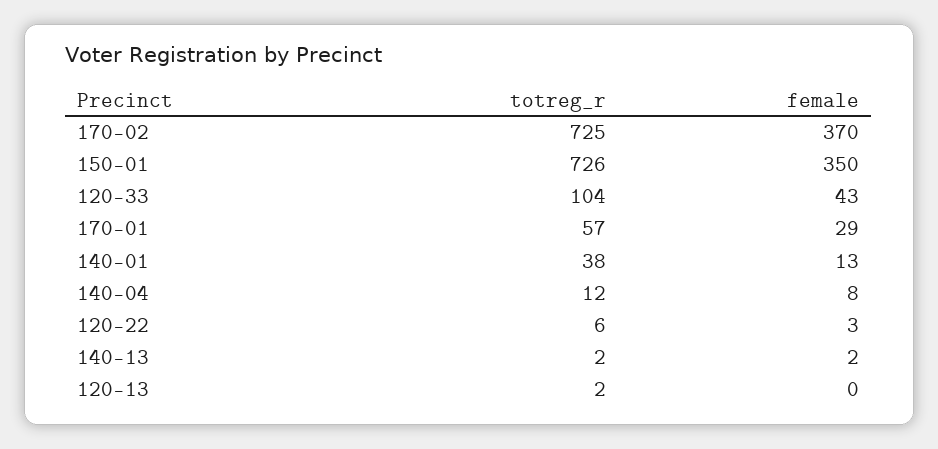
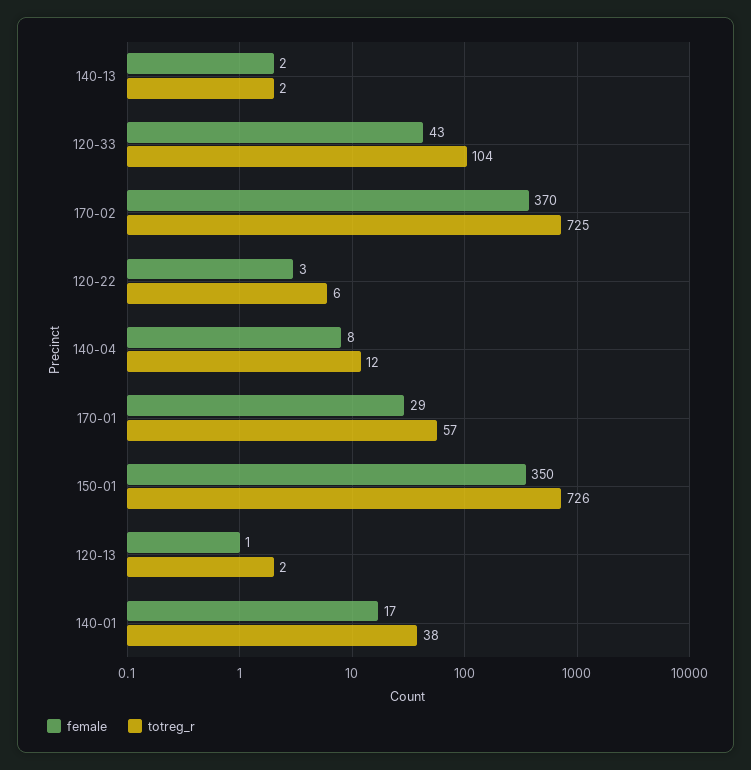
  {
    "totreg_r": {
      "170-02": 725,
      "150-01": 726,
      "120-33": 104,
      "170-01": 57,
      "140-01": 38,
      "140-04": 12,
      "120-22": 6,
      "140-13": 2,
      "120-13": 2
    },
    "female": {
      "170-02": 370,
      "150-01": 350,
      "120-33": 43,
      "170-01": 29,
-     "140-01": 13,
+     "140-01": 17,
      "140-04": 8,
      "120-22": 3,
      "140-13": 2,
-     "120-13": 0
+     "120-13": 1
    }
  }

